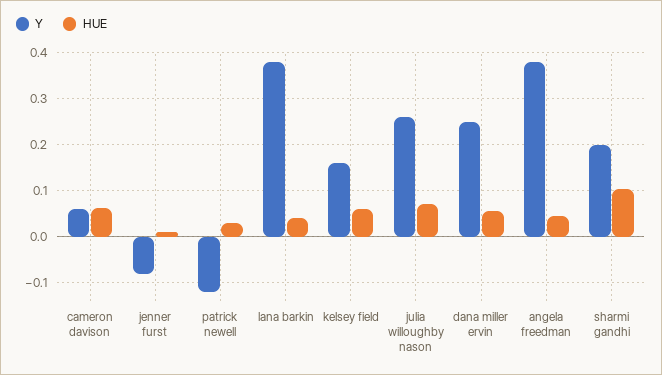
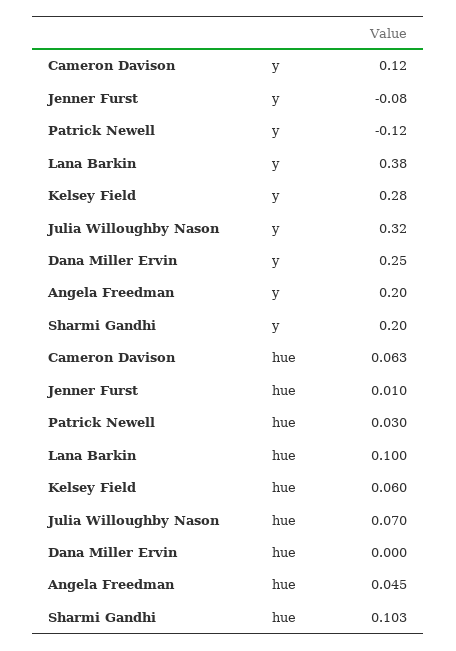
  {
    "Y": {
-     "cameron davison": 0.06,
+     "cameron davison": 0.12,
      "jenner furst": -0.08,
      "patrick newell": -0.12,
      "lana barkin": 0.38,
-     "kelsey field": 0.16,
+     "kelsey field": 0.28,
-     "julia willoughby nason": 0.26,
+     "julia willoughby nason": 0.32,
      "dana miller ervin": 0.25,
-     "angela freedman": 0.38,
+     "angela freedman": 0.2,
      "sharmi gandhi": 0.2
    },
    "HUE": {
      "cameron davison": 0.063,
      "jenner furst": 0.01,
      "patrick newell": 0.03,
-     "lana barkin": 0.04,
+     "lana barkin": 0.1,
      "kelsey field": 0.06,
      "julia willoughby nason": 0.07,
-     "dana miller ervin": 0.06,
+     "dana miller ervin": 0,
      "angela freedman": 0.045,
      "sharmi gandhi": 0.103
    }
  }

